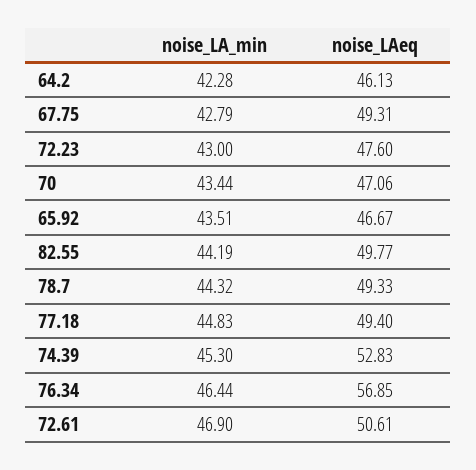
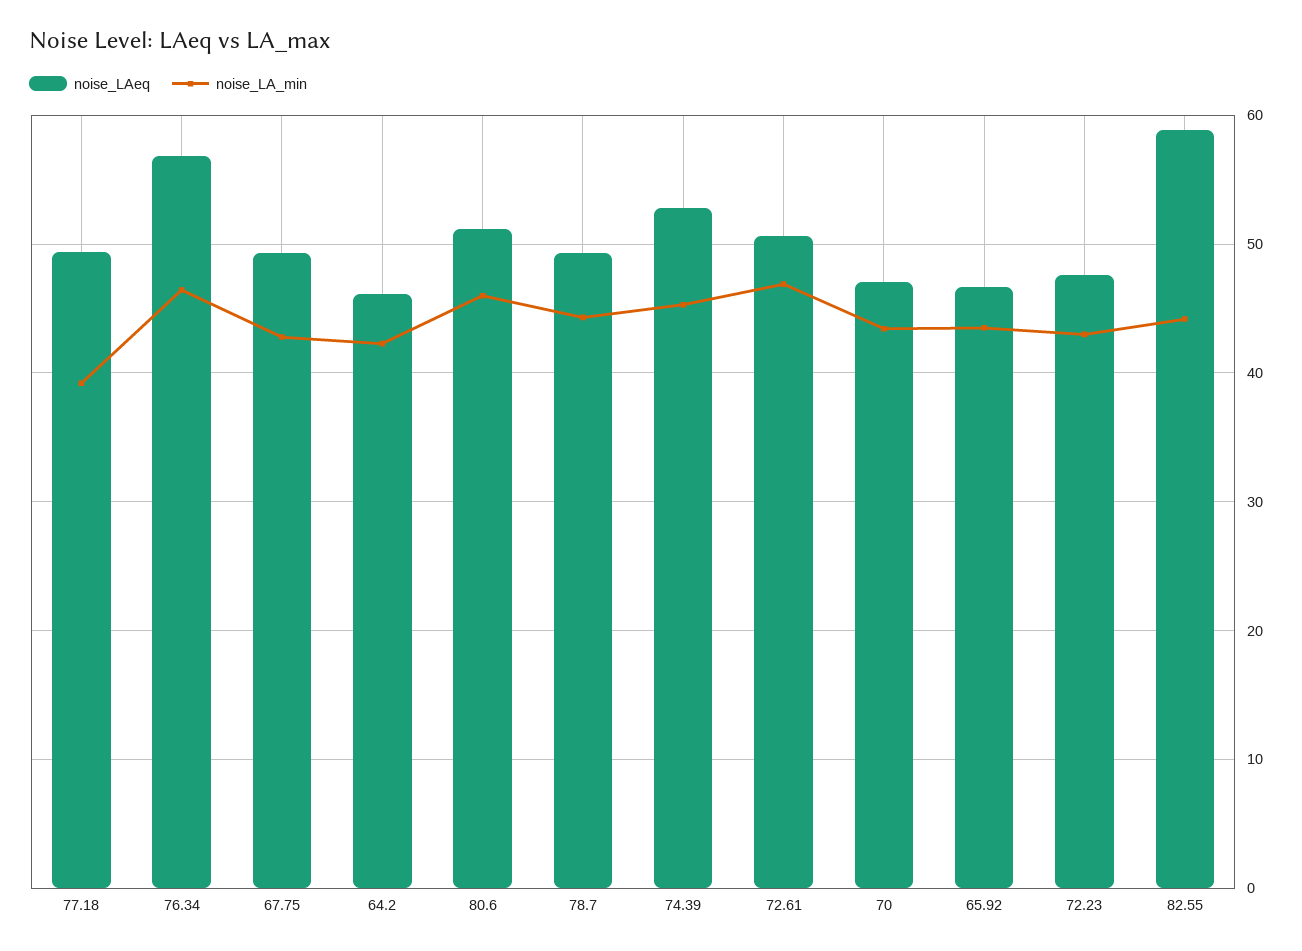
  {
    "noise_LA_min": {
      "64.2": 42.28,
      "67.75": 42.79,
      "72.23": 43,
      "70": 43.44,
      "65.92": 43.51,
      "82.55": 44.19,
      "78.7": 44.32,
-     "77.18": 44.83,
+     "77.18": 39,
      "74.39": 45.3,
      "76.34": 46.44,
-     "72.61": 46.9
+     "72.61": 46.9,
+     "80.6": 46
    },
    "noise_LAeq": {
      "64.2": 46.13,
      "67.75": 49.31,
      "72.23": 47.6,
      "70": 47.06,
      "65.92": 46.67,
-     "82.55": 49.77,
+     "82.55": 59,
      "78.7": 49.33,
      "77.18": 49.4,
      "74.39": 52.83,
      "76.34": 56.85,
-     "72.61": 50.61
+     "72.61": 50.61,
+     "80.6": 51
    }
  }

